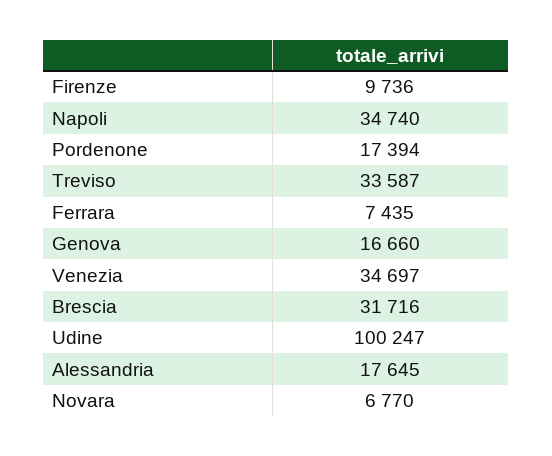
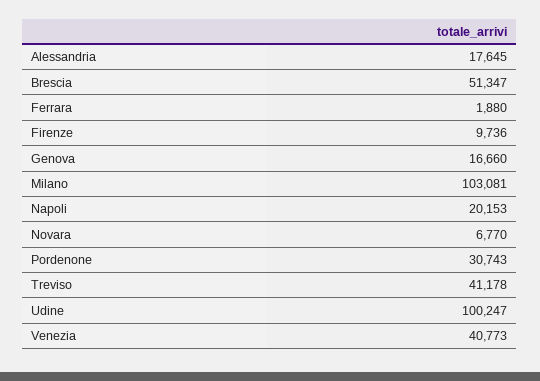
  {
    "Firenze": 9736,
-   "Napoli": 34740,
+   "Napoli": 20153,
-   "Pordenone": 17394,
+   "Pordenone": 30743,
-   "Treviso": 33587,
+   "Treviso": 41178,
-   "Ferrara": 7435,
+   "Ferrara": 1880,
    "Genova": 16660,
-   "Venezia": 34697,
+   "Venezia": 40773,
-   "Brescia": 31716,
+   "Brescia": 51347,
    "Udine": 100247,
    "Alessandria": 17645,
-   "Novara": 6770
+   "Novara": 6770,
+   "Milano": 103081
  }

